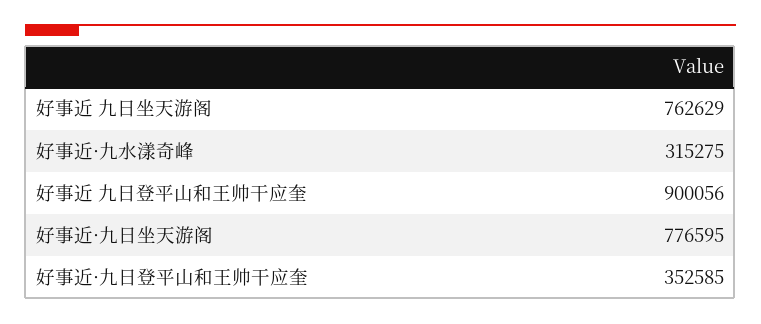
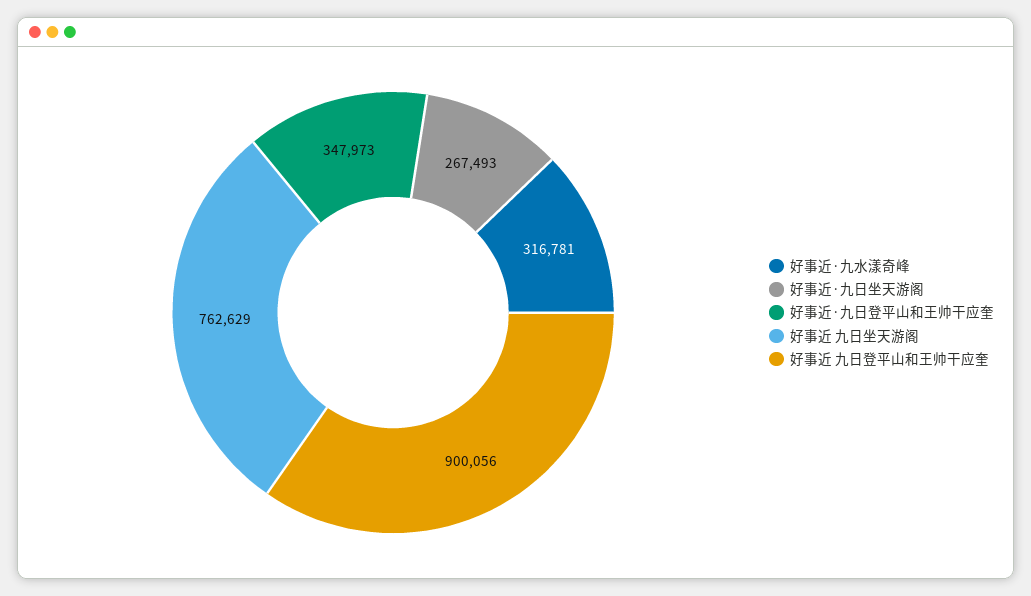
  {
    "好事近 九日坐天游阁": 762629,
-   "好事近·九水漾奇峰": 315275,
+   "好事近·九水漾奇峰": 316781,
    "好事近 九日登平山和王帅干应奎": 900056,
-   "好事近·九日坐天游阁": 776595,
+   "好事近·九日坐天游阁": 267493,
-   "好事近·九日登平山和王帅干应奎": 352585
+   "好事近·九日登平山和王帅干应奎": 347973
  }

